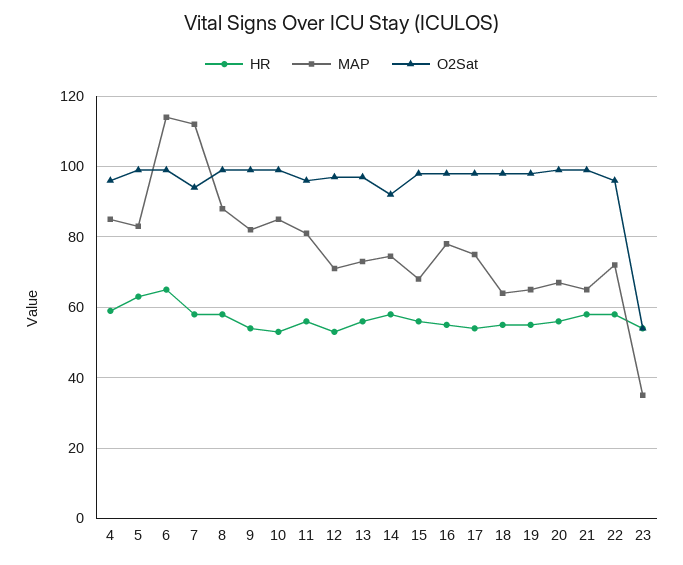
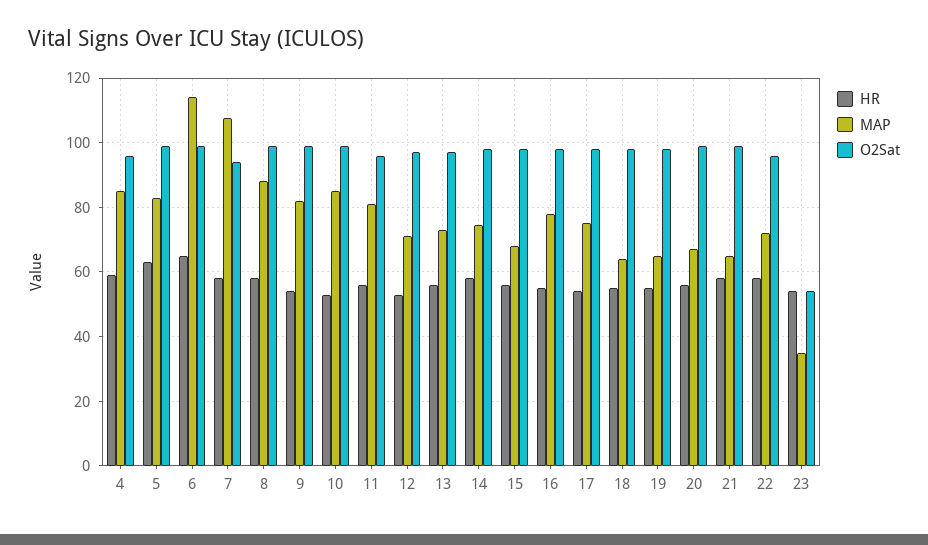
  {
    "HR": {
      "4": 60,
      "5": 64,
      "6": 66,
      "7": 58,
      "8": 58,
      "9": 54,
      "10": 54,
      "11": 56,
      "12": 54,
      "13": 56,
      "14": 58,
      "15": 56,
      "16": 56,
      "17": 54,
      "18": 56,
      "19": 56,
      "20": 56,
      "21": 58,
      "22": 58,
      "23": 54
    },
    "MAP": {
      "4": 86,
      "5": 84,
      "6": 114,
-     "7": 112,
+     "7": 108,
      "8": 88,
      "9": 82,
      "10": 86,
      "11": 82,
      "12": 72,
      "13": 74,
      "14": 74,
      "15": 68,
      "16": 78,
      "17": 76,
      "18": 64,
      "19": 66,
      "20": 68,
      "21": 66,
      "22": 72,
      "23": 36
    },
    "O2Sat": {
      "4": 96,
      "5": 100,
      "6": 100,
      "7": 94,
      "8": 100,
      "9": 100,
      "10": 100,
      "11": 96,
      "12": 98,
      "13": 98,
-     "14": 92,
+     "14": 98,
      "15": 98,
      "16": 98,
      "17": 98,
      "18": 98,
      "19": 98,
      "20": 100,
      "21": 100,
      "22": 96,
      "23": 54
    }
  }

